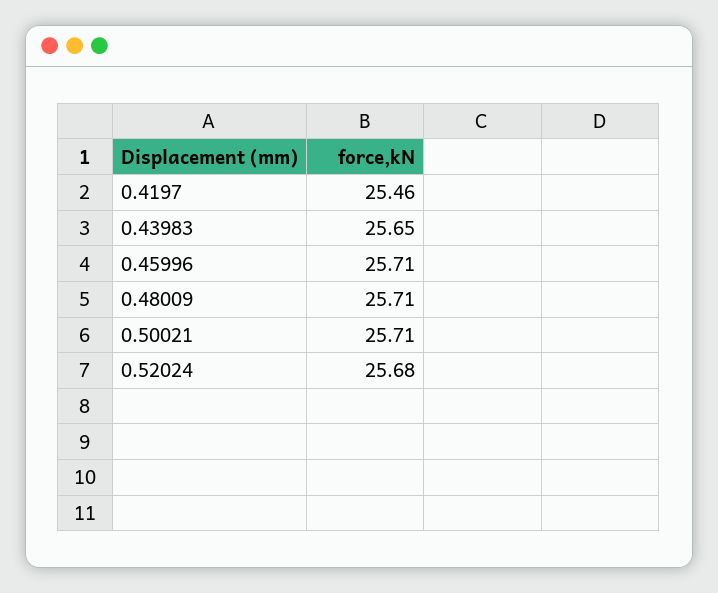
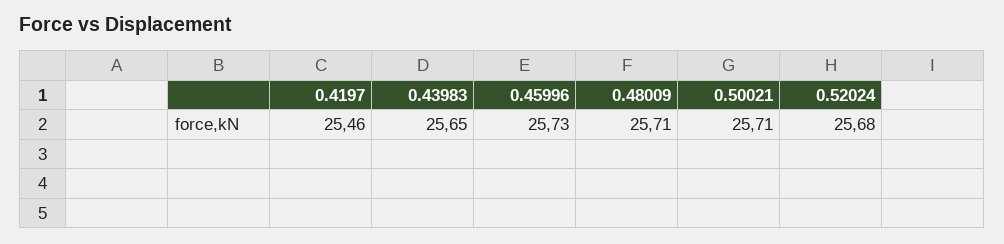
  {
    "0.4197": 25.46,
    "0.43983": 25.65,
-   "0.45996": 25.71,
+   "0.45996": 25.73,
    "0.48009": 25.71,
    "0.50021": 25.71,
    "0.52024": 25.68
  }

